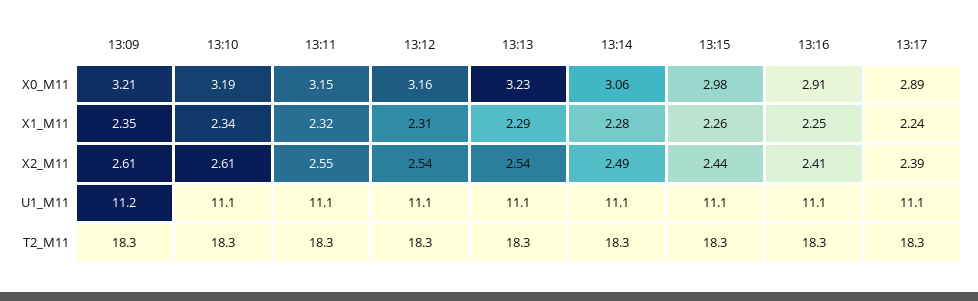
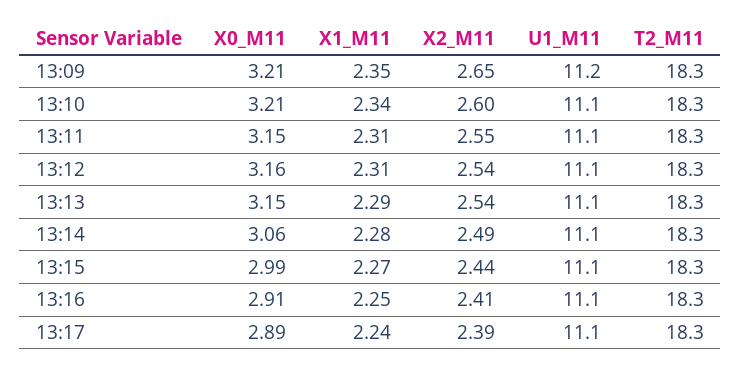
  {
    "13:09": {
      "X0_M11": 3.21,
      "X1_M11": 2.35,
-     "X2_M11": 2.61,
+     "X2_M11": 2.65,
      "U1_M11": 11.2,
      "T2_M11": 18.3
    },
    "13:10": {
-     "X0_M11": 3.19,
+     "X0_M11": 3.21,
      "X1_M11": 2.34,
-     "X2_M11": 2.61,
+     "X2_M11": 2.6,
      "U1_M11": 11.1,
      "T2_M11": 18.3
    },
    "13:11": {
      "X0_M11": 3.15,
-     "X1_M11": 2.32,
+     "X1_M11": 2.31,
      "X2_M11": 2.55,
      "U1_M11": 11.1,
      "T2_M11": 18.3
    },
    "13:12": {
      "X0_M11": 3.16,
      "X1_M11": 2.31,
      "X2_M11": 2.54,
      "U1_M11": 11.1,
      "T2_M11": 18.3
    },
    "13:13": {
-     "X0_M11": 3.23,
+     "X0_M11": 3.15,
      "X1_M11": 2.29,
      "X2_M11": 2.54,
      "U1_M11": 11.1,
      "T2_M11": 18.3
    },
    "13:14": {
      "X0_M11": 3.06,
      "X1_M11": 2.28,
      "X2_M11": 2.49,
      "U1_M11": 11.1,
      "T2_M11": 18.3
    },
    "13:15": {
-     "X0_M11": 2.98,
+     "X0_M11": 2.99,
-     "X1_M11": 2.26,
+     "X1_M11": 2.27,
      "X2_M11": 2.44,
      "U1_M11": 11.1,
      "T2_M11": 18.3
    },
    "13:16": {
      "X0_M11": 2.91,
      "X1_M11": 2.25,
      "X2_M11": 2.41,
      "U1_M11": 11.1,
      "T2_M11": 18.3
    },
    "13:17": {
      "X0_M11": 2.89,
      "X1_M11": 2.24,
      "X2_M11": 2.39,
      "U1_M11": 11.1,
      "T2_M11": 18.3
    }
  }

